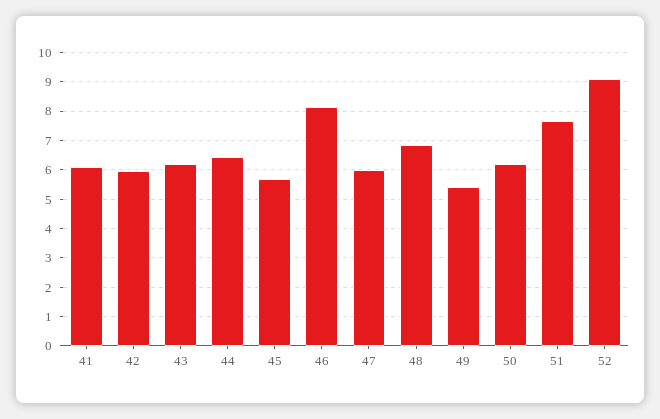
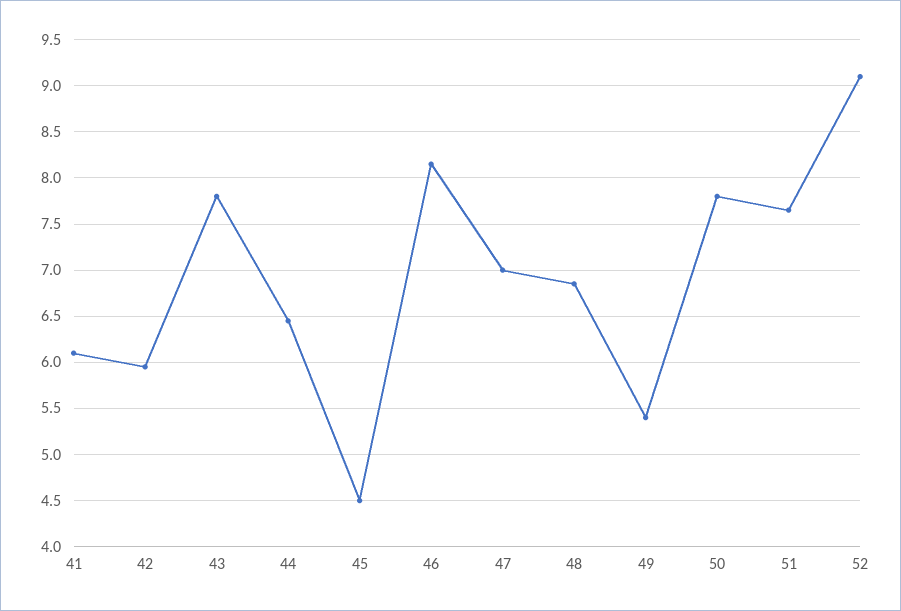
  {
    "41": 6.1,
    "42": 6,
-   "43": 6.25,
+   "43": 7.8,
    "44": 6.5,
-   "45": 5.75,
+   "45": 4.5,
    "46": 8.2,
-   "47": 6,
+   "47": 7,
    "48": 6.9,
    "49": 5.4,
-   "50": 6.25,
+   "50": 7.8,
    "51": 7.7,
    "52": 9.1
  }

